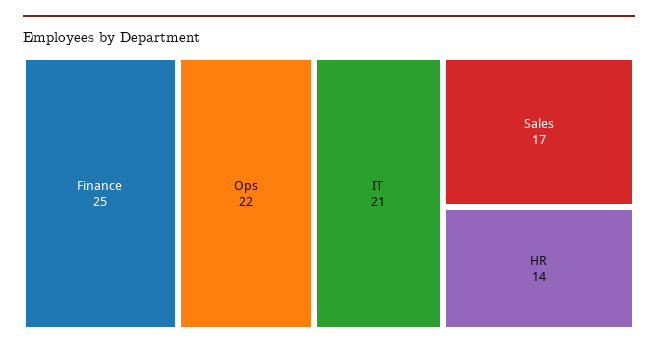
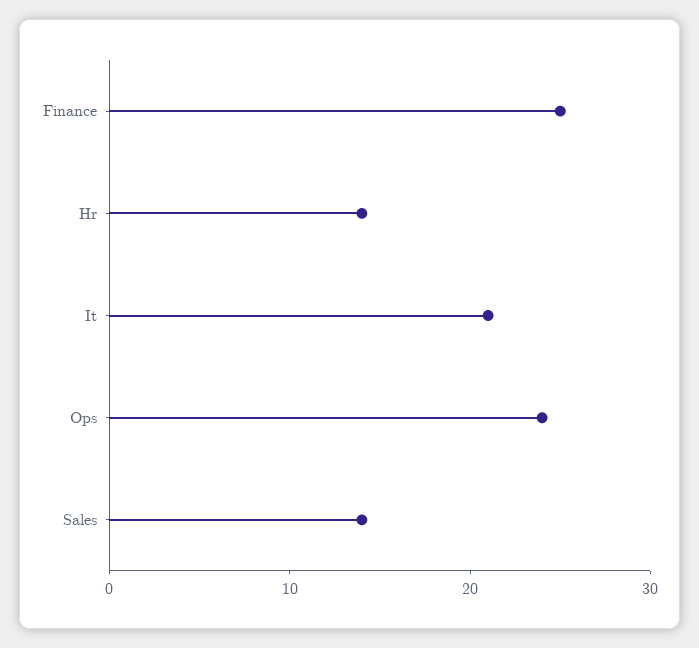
  {
    "Finance": 25,
-   "Ops": 22,
+   "Ops": 24,
    "IT": 21,
-   "Sales": 17,
+   "Sales": 14,
    "HR": 14
  }

